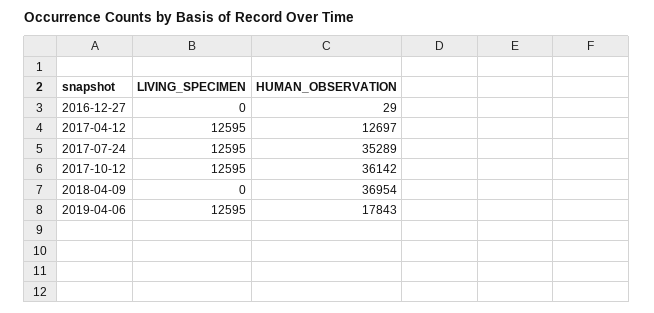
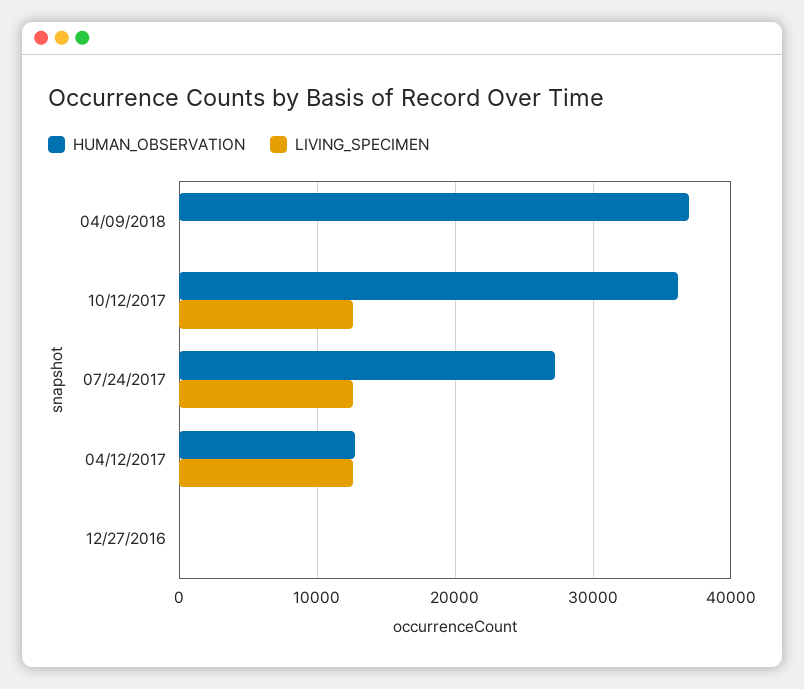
  {
    "LIVING_SPECIMEN": {
      "2016-12-27": 0,
      "2017-04-12": 12595,
      "2017-07-24": 12595,
      "2017-10-12": 12595,
-     "2018-04-09": 0,
+     "2018-04-09": 0
-     "2019-04-06": 12595
    },
    "HUMAN_OBSERVATION": {
      "2016-12-27": 29,
      "2017-04-12": 12697,
-     "2017-07-24": 35289,
+     "2017-07-24": 27000,
      "2017-10-12": 36142,
-     "2018-04-09": 36954,
+     "2018-04-09": 36954
-     "2019-04-06": 17843
    }
  }

